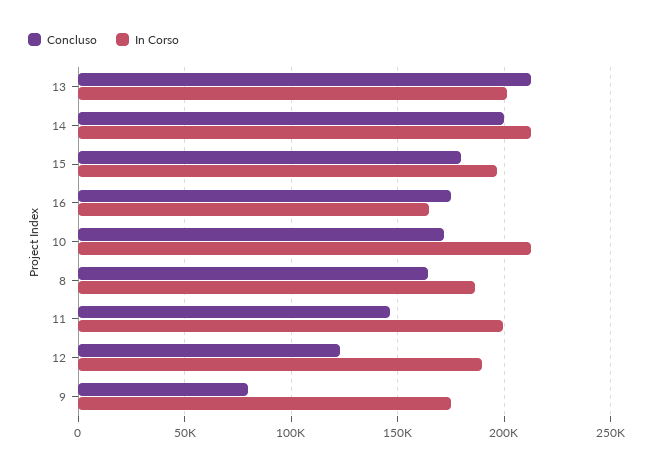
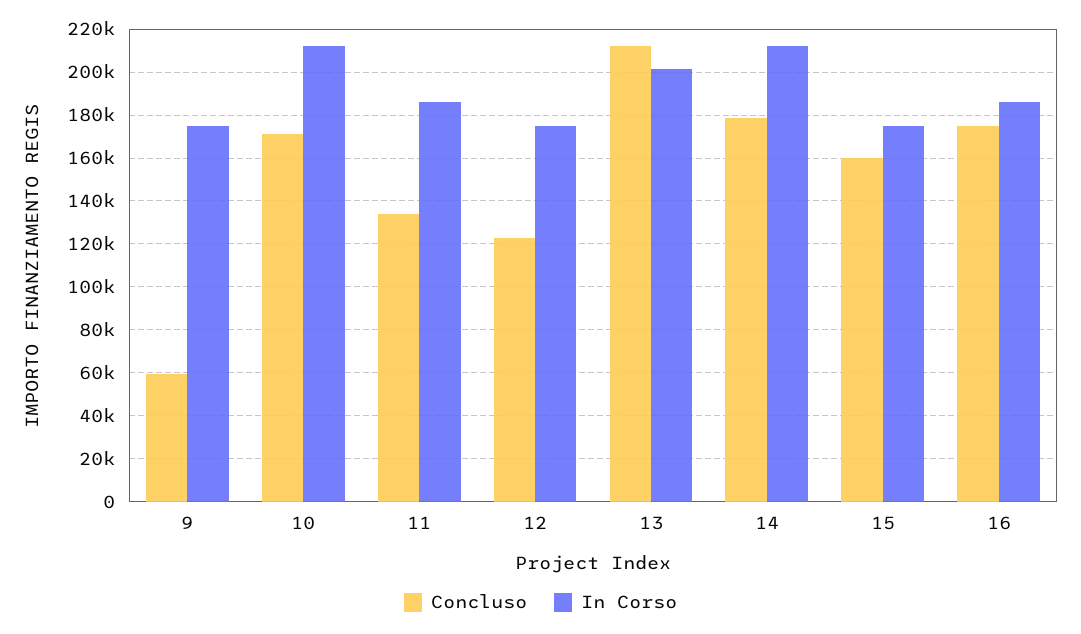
  {
    "Concluso": {
      "13": 210000,
-     "14": 200000,
+     "14": 180000,
-     "15": 180000,
+     "15": 160000,
      "16": 175000,
      "10": 170000,
-     "8": 165000,
-     "11": 145000,
+     "11": 135000,
      "12": 125000,
-     "9": 80000
+     "9": 60000
    },
    "In Corso": {
      "13": 200000,
      "14": 210000,
-     "15": 195000,
+     "15": 175000,
-     "16": 165000,
+     "16": 185000,
      "10": 210000,
-     "8": 185000,
-     "11": 200000,
+     "11": 185000,
-     "12": 190000,
+     "12": 175000,
      "9": 175000
    }
  }

